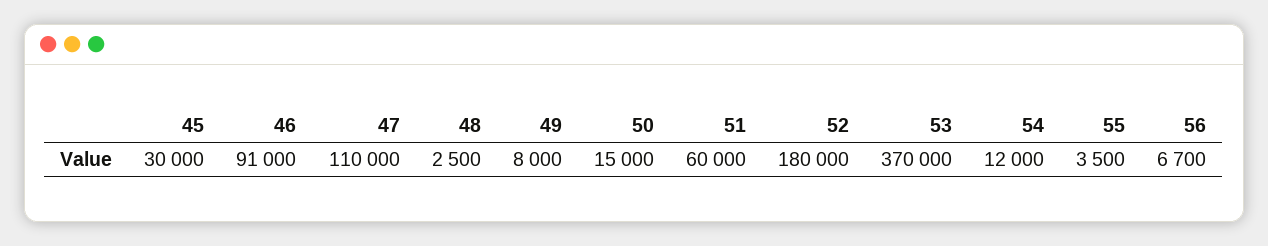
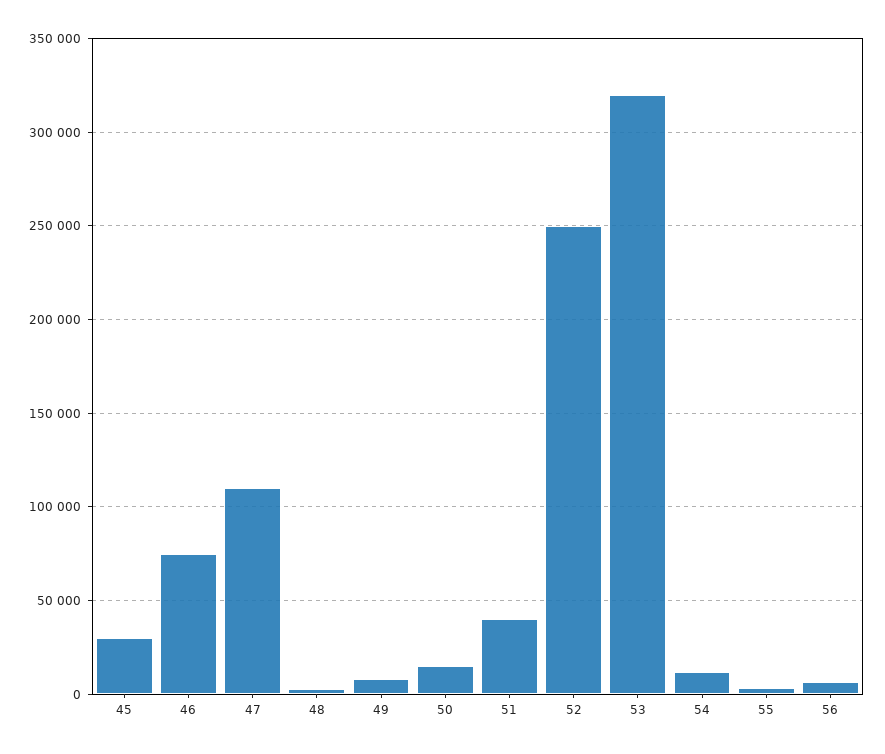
  {
    "45": 30000,
-   "46": 91000,
+   "46": 75000,
    "47": 110000,
    "48": 2500,
    "49": 8000,
    "50": 15000,
-   "51": 60000,
+   "51": 40000,
-   "52": 180000,
+   "52": 250000,
-   "53": 370000,
+   "53": 320000,
    "54": 12000,
    "55": 3500,
    "56": 6700
  }

